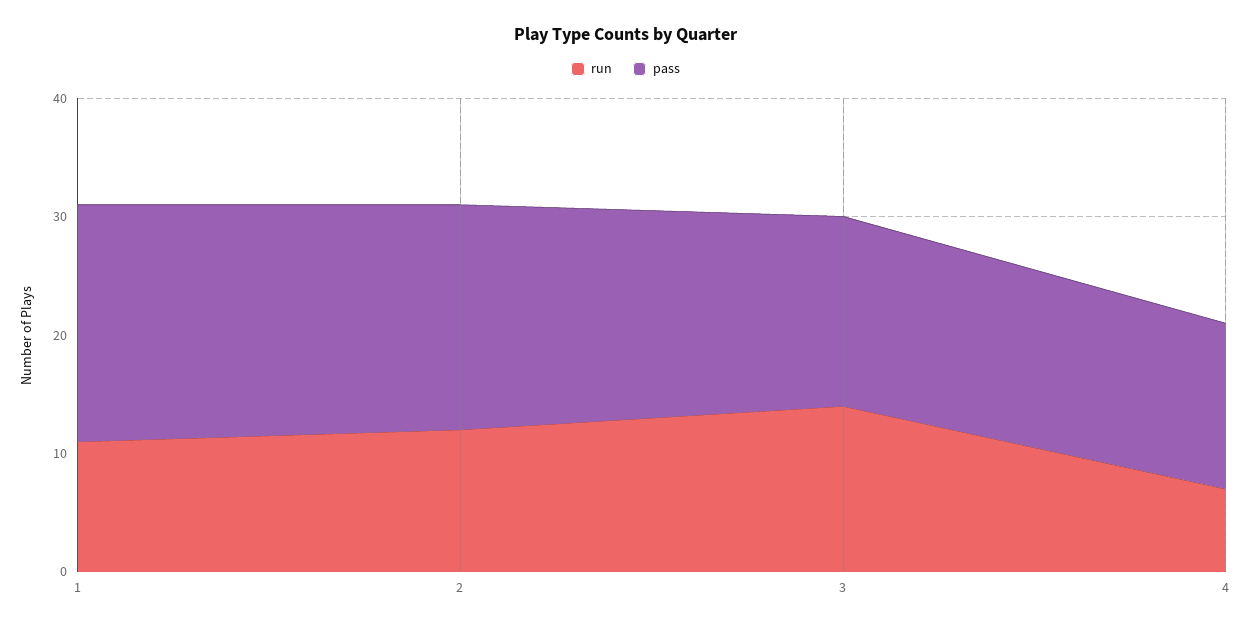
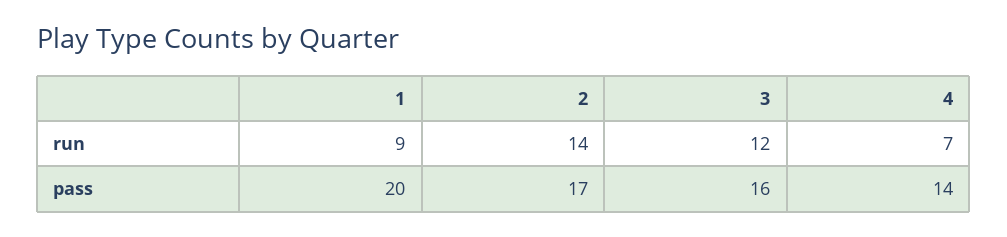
  {
    "run": {
-     "1": 11,
+     "1": 9,
-     "2": 12,
+     "2": 14,
-     "3": 14,
+     "3": 12,
      "4": 7
    },
    "pass": {
      "1": 20,
-     "2": 19,
+     "2": 17,
      "3": 16,
      "4": 14
    }
  }

